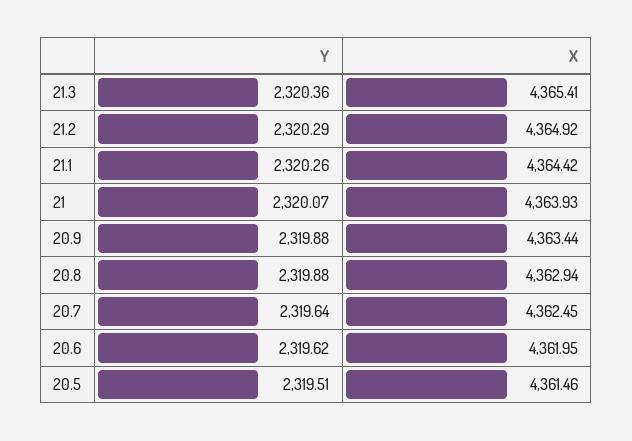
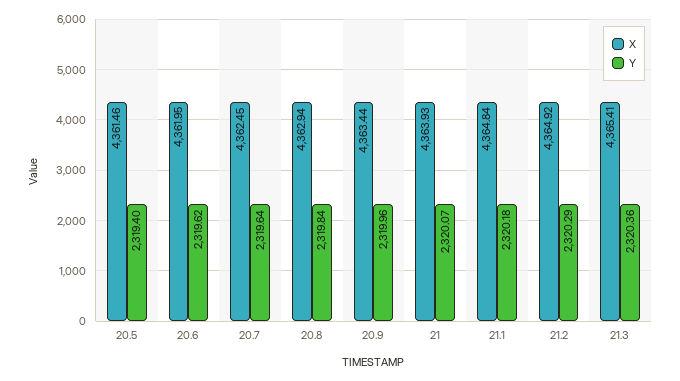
  {
    "Y": {
      "21.3": 2320.36,
      "21.2": 2320.29,
-     "21.1": 2320.26,
+     "21.1": 2320.18,
      "21": 2320.07,
-     "20.9": 2319.88,
+     "20.9": 2319.96,
-     "20.8": 2319.88,
+     "20.8": 2319.84,
      "20.7": 2319.64,
      "20.6": 2319.62,
-     "20.5": 2319.51
+     "20.5": 2319.4
    },
    "X": {
      "21.3": 4365.41,
      "21.2": 4364.92,
-     "21.1": 4364.42,
+     "21.1": 4364.84,
      "21": 4363.93,
      "20.9": 4363.44,
      "20.8": 4362.94,
      "20.7": 4362.45,
      "20.6": 4361.95,
      "20.5": 4361.46
    }
  }

